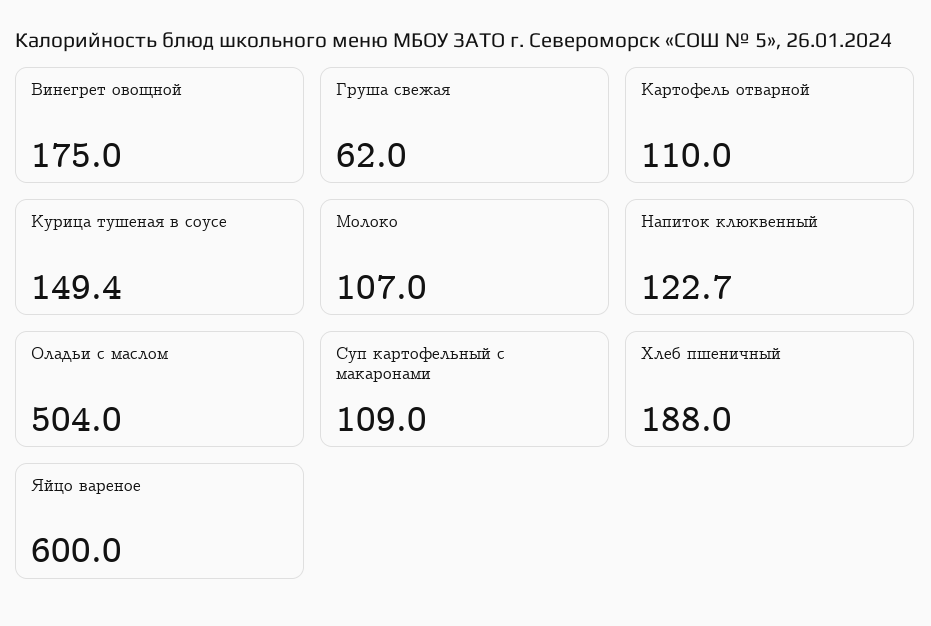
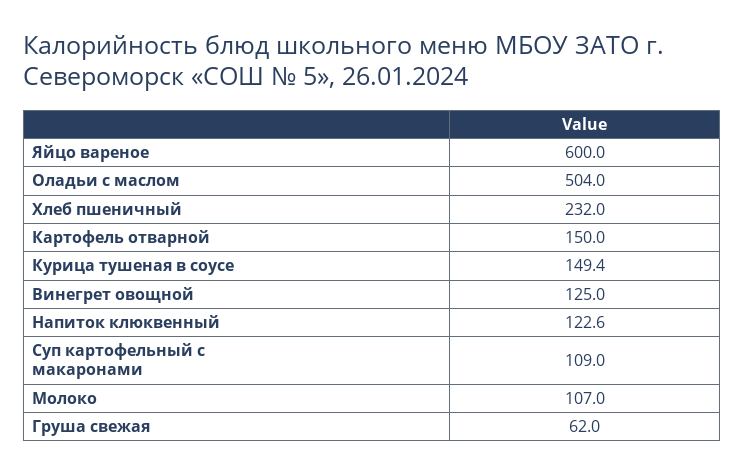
  {
-   "Винегрет овощной": 175,
+   "Винегрет овощной": 125,
    "Груша свежая": 62,
-   "Картофель отварной": 110,
+   "Картофель отварной": 150,
    "Курица тушеная в соусе": 149.4,
    "Молоко": 107,
-   "Напиток клюквенный": 122.7,
+   "Напиток клюквенный": 122.6,
    "Оладьи с маслом": 504,
    "Суп картофельный с макаронами": 109,
-   "Хлеб пшеничный": 188,
+   "Хлеб пшеничный": 232,
    "Яйцо вареное": 600
  }

